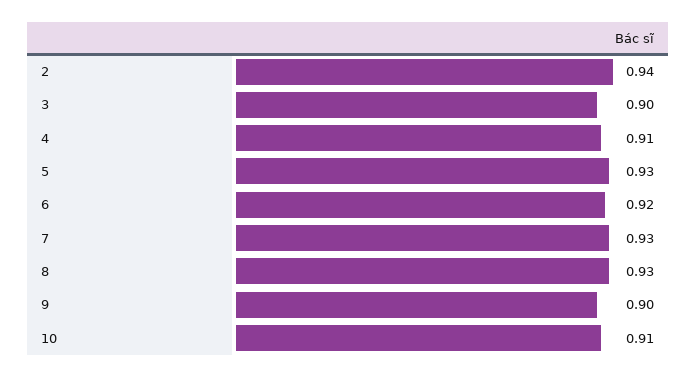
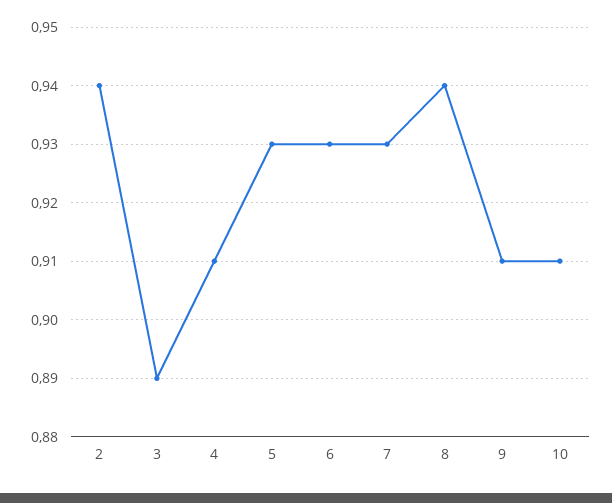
  {
    "2": 0.94,
-   "3": 0.9,
+   "3": 0.89,
    "4": 0.91,
    "5": 0.93,
-   "6": 0.92,
+   "6": 0.93,
    "7": 0.93,
-   "8": 0.93,
+   "8": 0.94,
-   "9": 0.9,
+   "9": 0.91,
    "10": 0.91
  }

